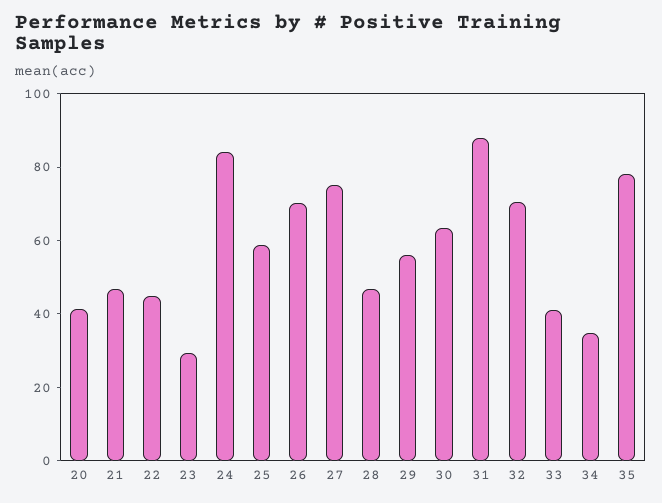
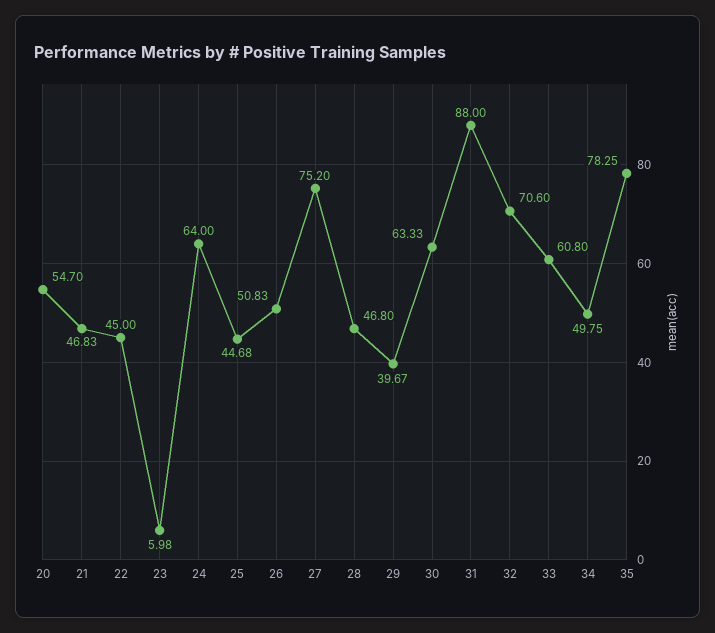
  {
-   "20": 40,
+   "20": 54.7,
    "21": 46.83,
    "22": 45,
-   "23": 30,
+   "23": 5.98,
-   "24": 85,
+   "24": 64,
-   "25": 60,
+   "25": 44.68,
-   "26": 70,
+   "26": 50.83,
    "27": 75.2,
    "28": 46.8,
-   "29": 55,
+   "29": 39.67,
    "30": 63.33,
    "31": 88,
    "32": 70.6,
-   "33": 40,
+   "33": 60.8,
-   "34": 35,
+   "34": 49.75,
    "35": 78.25
  }

